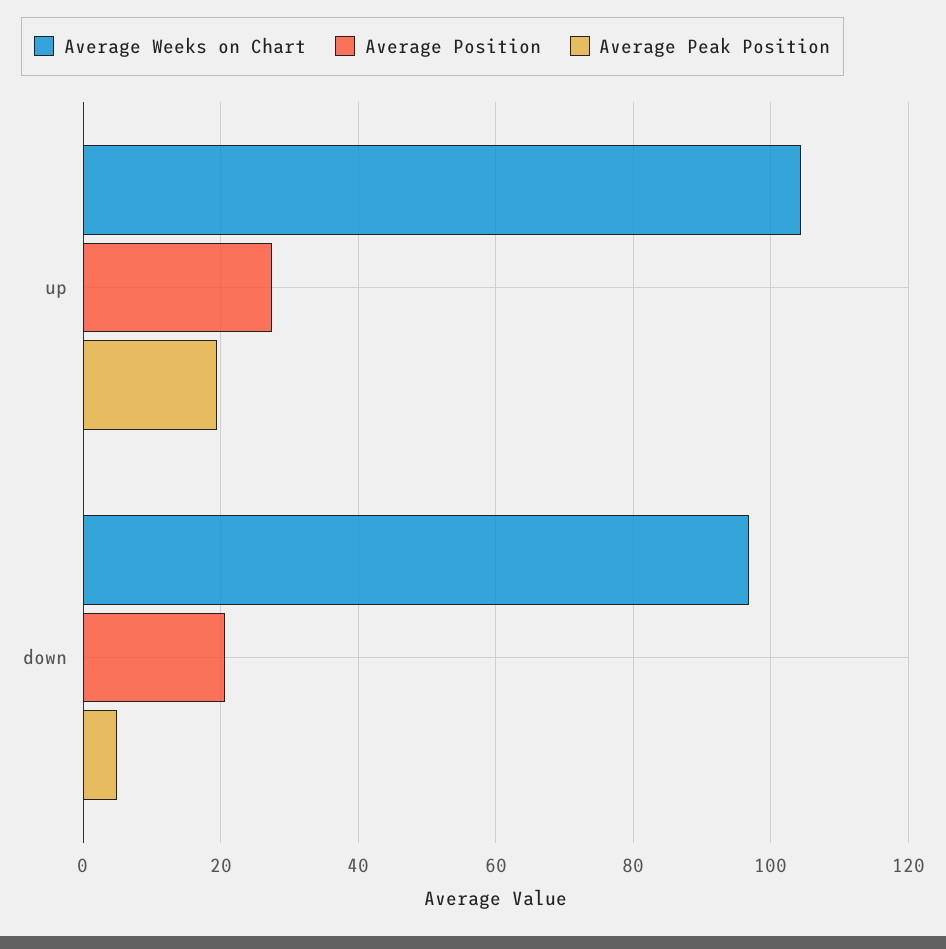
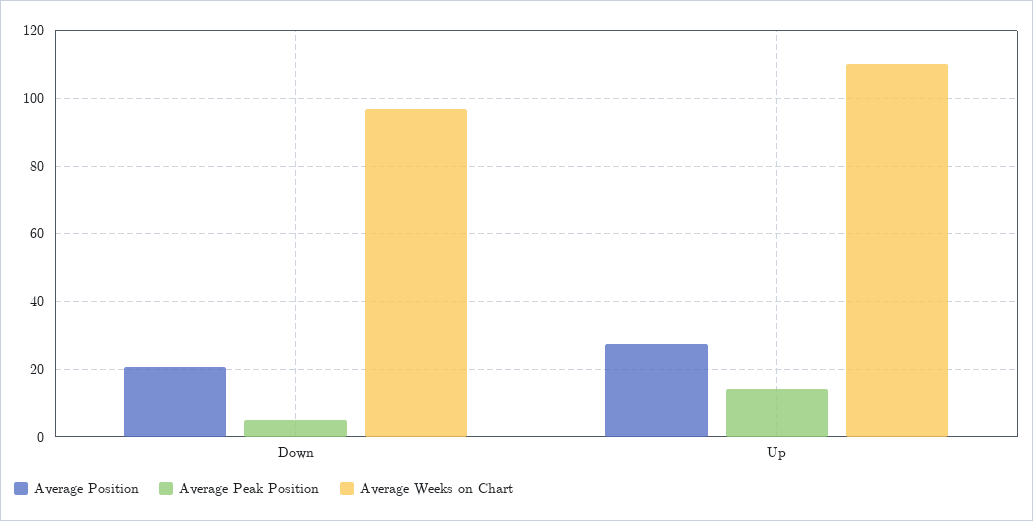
  {
    "Average Weeks on Chart": {
-     "up": 104,
+     "up": 110,
      "down": 96
    },
    "Average Position": {
      "up": 28,
      "down": 20
    },
    "Average Peak Position": {
-     "up": 20,
+     "up": 14,
      "down": 6
    }
  }

